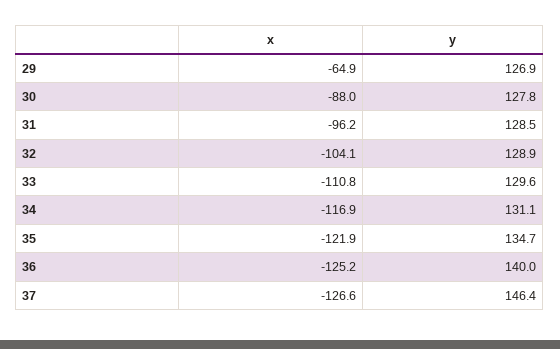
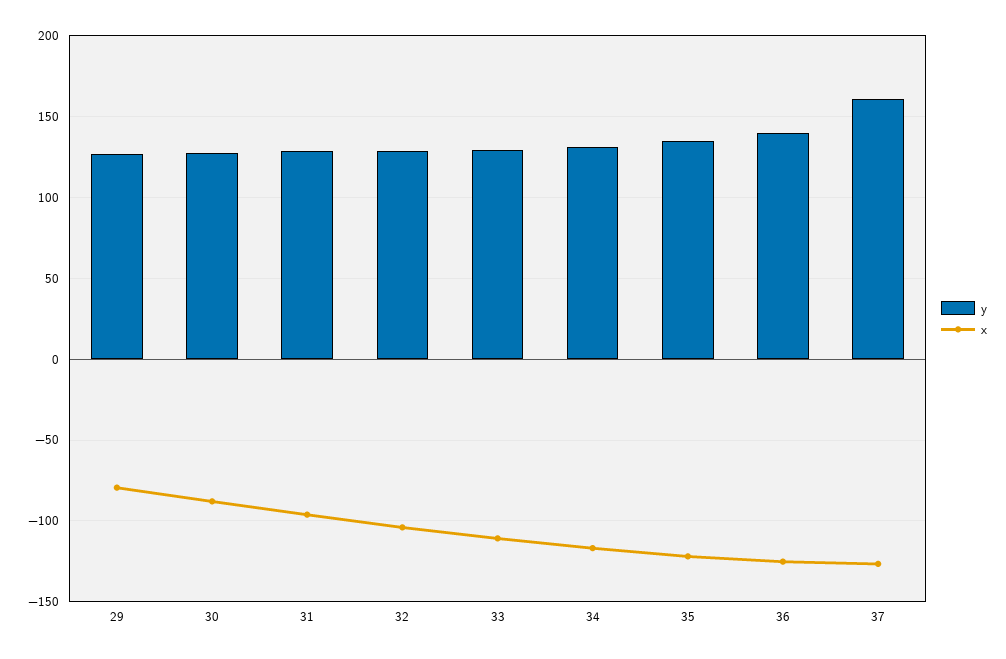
  {
    "x": {
-     "29": -64.9,
+     "29": -80,
      "30": -88,
      "31": -96.2,
      "32": -104.1,
      "33": -110.8,
      "34": -116.9,
      "35": -121.9,
      "36": -125.2,
      "37": -126.6
    },
    "y": {
      "29": 126.9,
      "30": 127.8,
      "31": 128.5,
      "32": 128.9,
      "33": 129.6,
      "34": 131.1,
      "35": 134.7,
      "36": 140,
-     "37": 146.4
+     "37": 160
    }
  }

